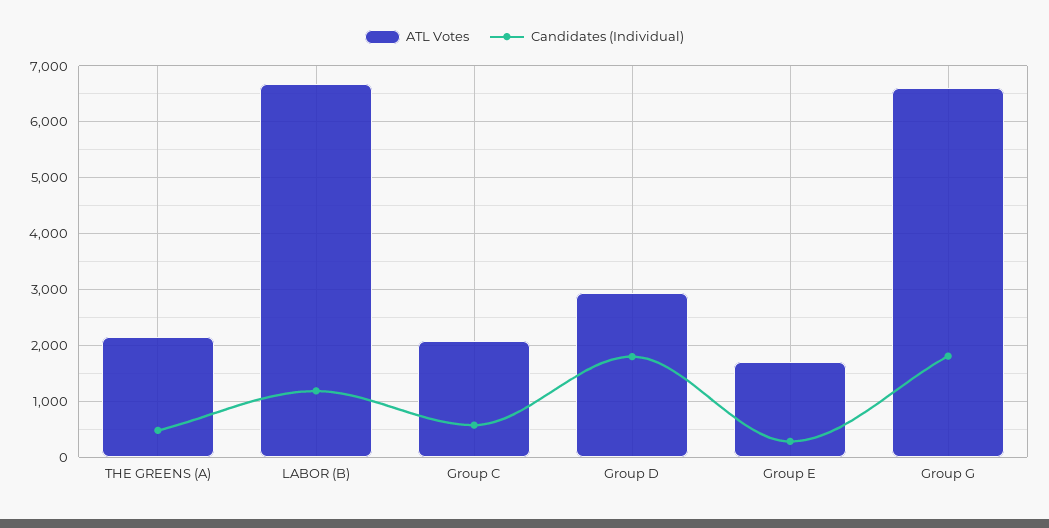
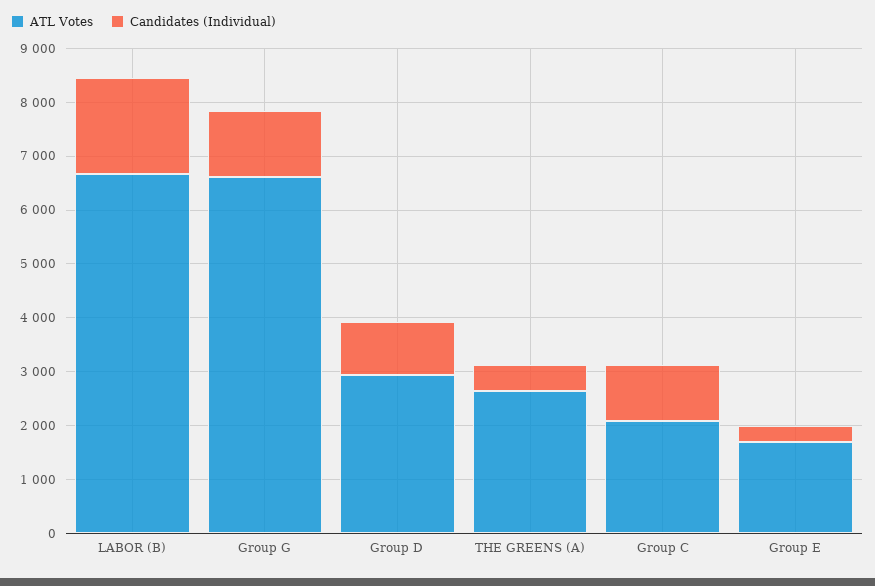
  {
    "ATL Votes": {
-     "THE GREENS (A)": 2200,
+     "THE GREENS (A)": 2600,
      "LABOR (B)": 6600,
      "Group C": 2000,
      "Group D": 3000,
      "Group E": 1600,
      "Group G": 6600
    },
    "Candidates (Individual)": {
      "THE GREENS (A)": 400,
-     "LABOR (B)": 1200,
+     "LABOR (B)": 1800,
-     "Group C": 600,
+     "Group C": 1000,
-     "Group D": 1800,
+     "Group D": 1000,
      "Group E": 200,
-     "Group G": 1800
+     "Group G": 1200
    }
  }

